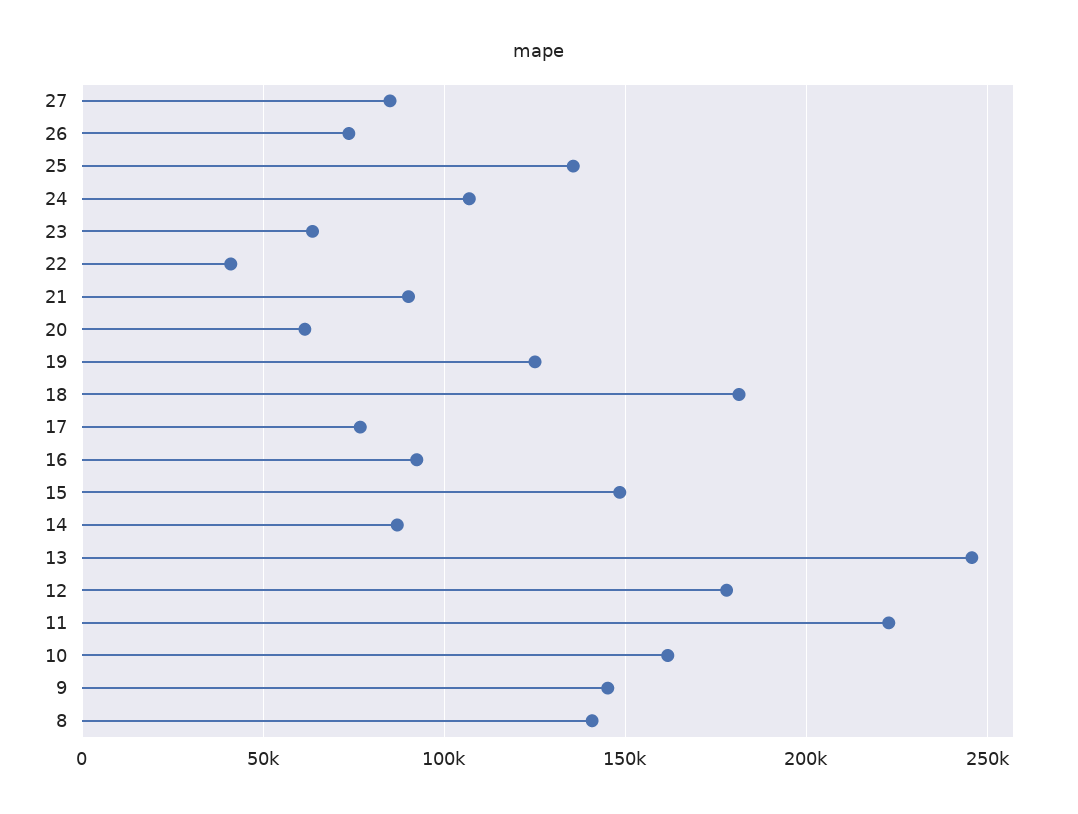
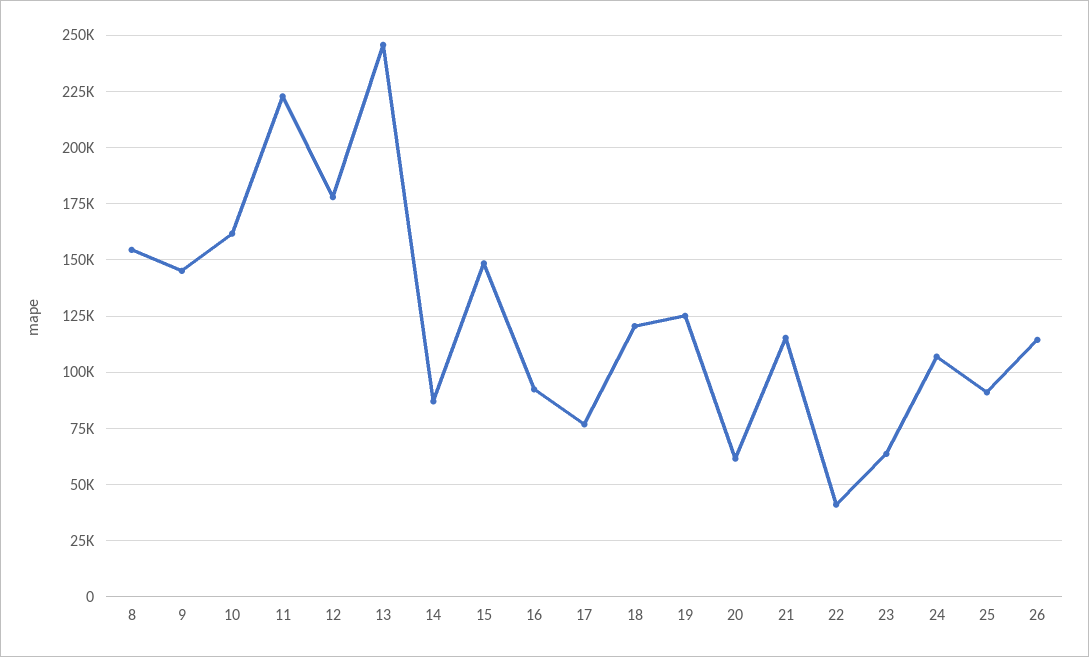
  {
-   "27": 85000,
-   "26": 75000,
+   "26": 115000,
-   "25": 135000,
+   "25": 90000,
    "24": 105000,
    "23": 65000,
    "22": 40000,
-   "21": 90000,
+   "21": 115000,
    "20": 60000,
    "19": 125000,
-   "18": 180000,
+   "18": 120000,
    "17": 75000,
    "16": 90000,
    "15": 150000,
    "14": 85000,
    "13": 245000,
    "12": 180000,
    "11": 225000,
    "10": 160000,
    "9": 145000,
-   "8": 140000
+   "8": 155000
  }

